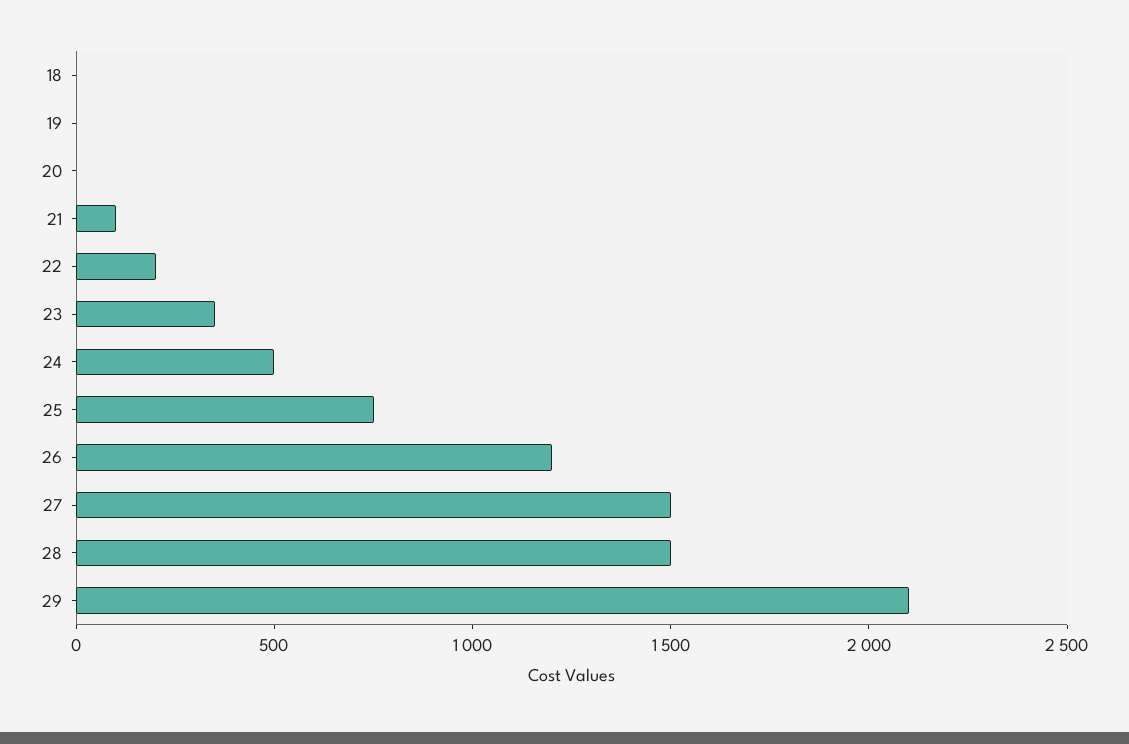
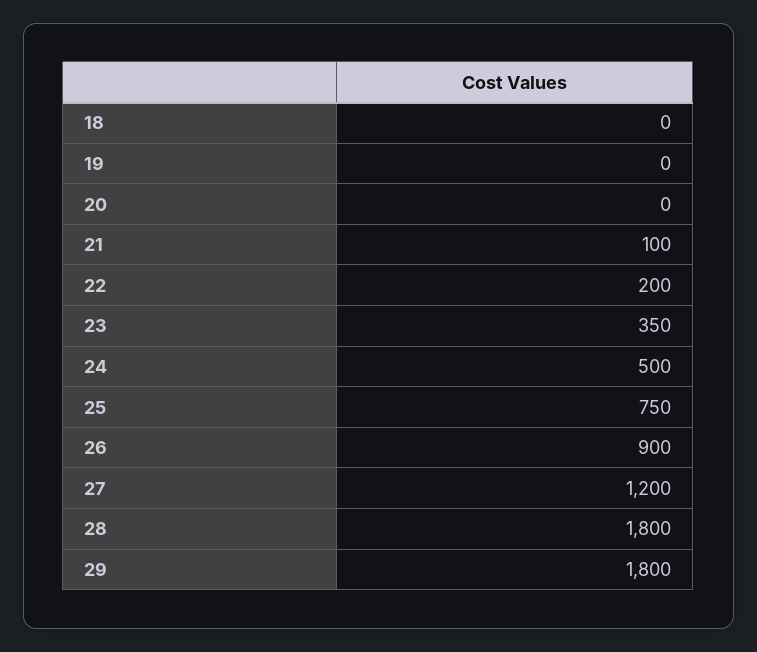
  {
    "18": 0,
    "19": 0,
    "20": 0,
    "21": 100,
    "22": 200,
    "23": 350,
    "24": 500,
    "25": 750,
-   "26": 1200,
+   "26": 900,
-   "27": 1500,
+   "27": 1200,
-   "28": 1500,
+   "28": 1800,
-   "29": 2100
+   "29": 1800
  }

